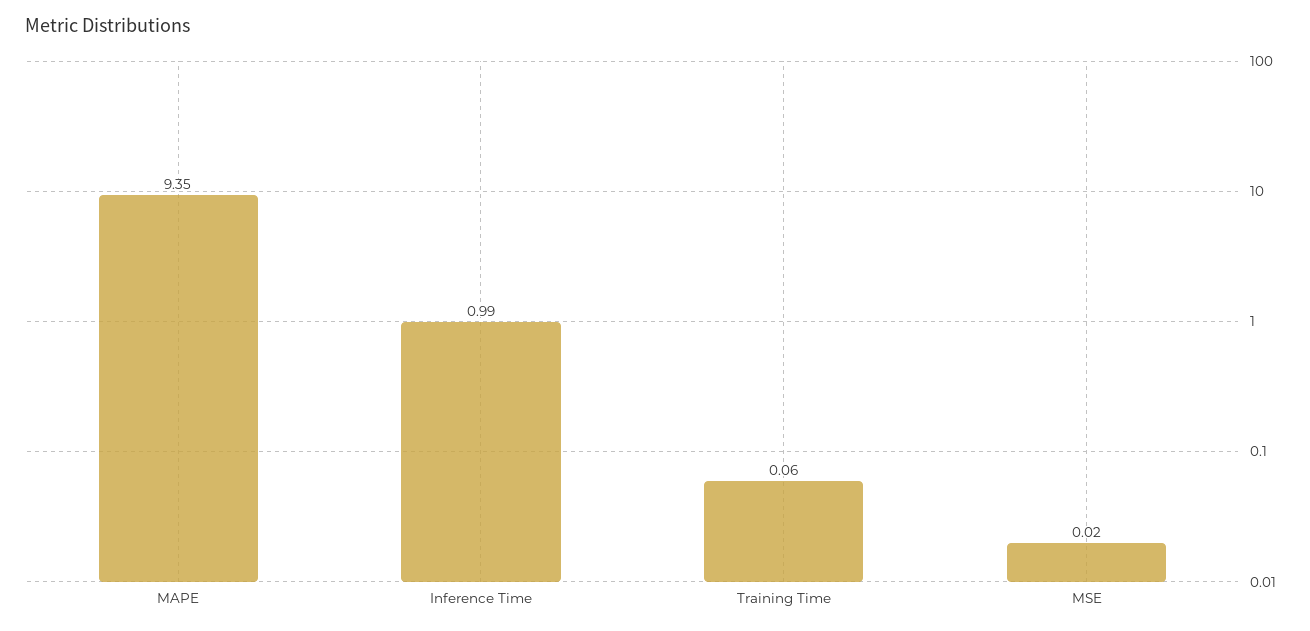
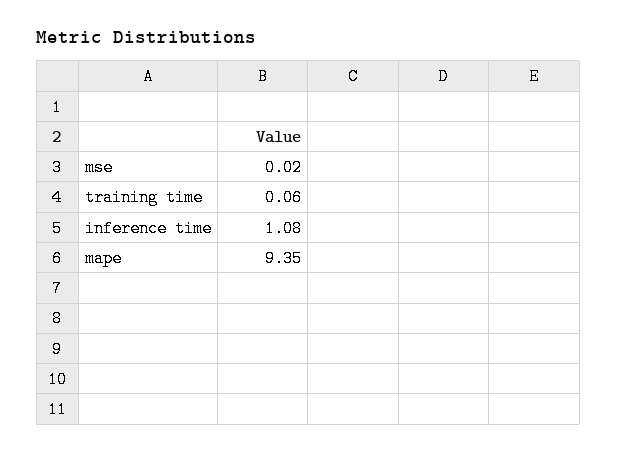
  {
    "MAPE": 9.35,
-   "Inference Time": 0.99,
+   "Inference Time": 1.08,
    "Training Time": 0.06,
    "MSE": 0.02
  }

